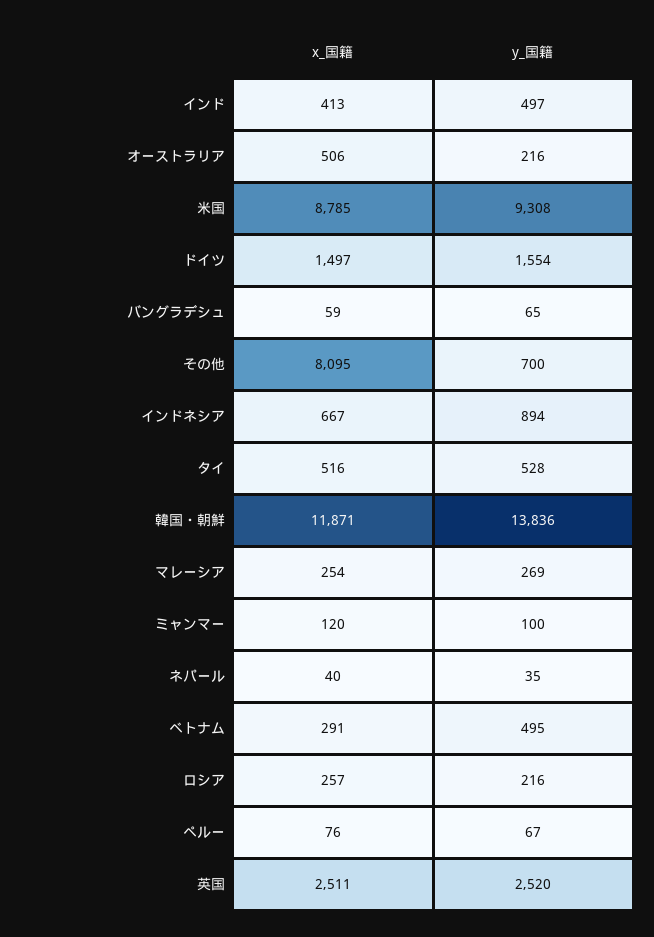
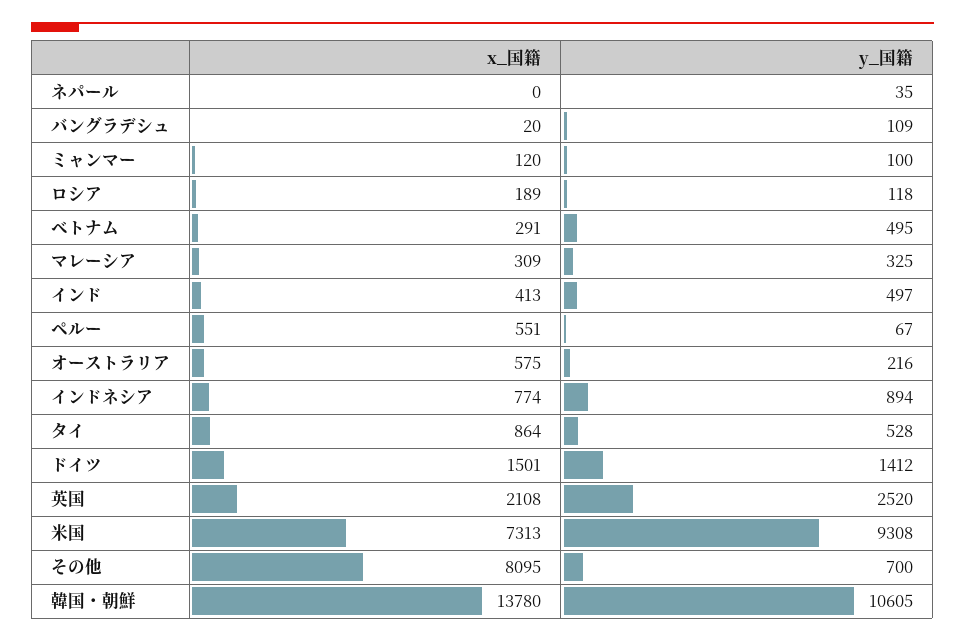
  {
    "x_国籍": {
      "インド": 413,
-     "オーストラリア": 506,
+     "オーストラリア": 575,
-     "米国": 8785,
+     "米国": 7313,
-     "ドイツ": 1497,
+     "ドイツ": 1501,
-     "バングラデシュ": 59,
+     "バングラデシュ": 20,
      "その他": 8095,
-     "インドネシア": 667,
+     "インドネシア": 774,
-     "タイ": 516,
+     "タイ": 864,
-     "韓国・朝鮮": 11871,
+     "韓国・朝鮮": 13780,
-     "マレーシア": 254,
+     "マレーシア": 309,
      "ミャンマー": 120,
-     "ネパール": 40,
+     "ネパール": 0,
      "ベトナム": 291,
-     "ロシア": 257,
+     "ロシア": 189,
-     "ペルー": 76,
+     "ペルー": 551,
-     "英国": 2511
+     "英国": 2108
    },
    "y_国籍": {
      "インド": 497,
      "オーストラリア": 216,
      "米国": 9308,
-     "ドイツ": 1554,
+     "ドイツ": 1412,
-     "バングラデシュ": 65,
+     "バングラデシュ": 109,
      "その他": 700,
      "インドネシア": 894,
      "タイ": 528,
-     "韓国・朝鮮": 13836,
+     "韓国・朝鮮": 10605,
-     "マレーシア": 269,
+     "マレーシア": 325,
      "ミャンマー": 100,
      "ネパール": 35,
      "ベトナム": 495,
-     "ロシア": 216,
+     "ロシア": 118,
      "ペルー": 67,
      "英国": 2520
    }
  }

